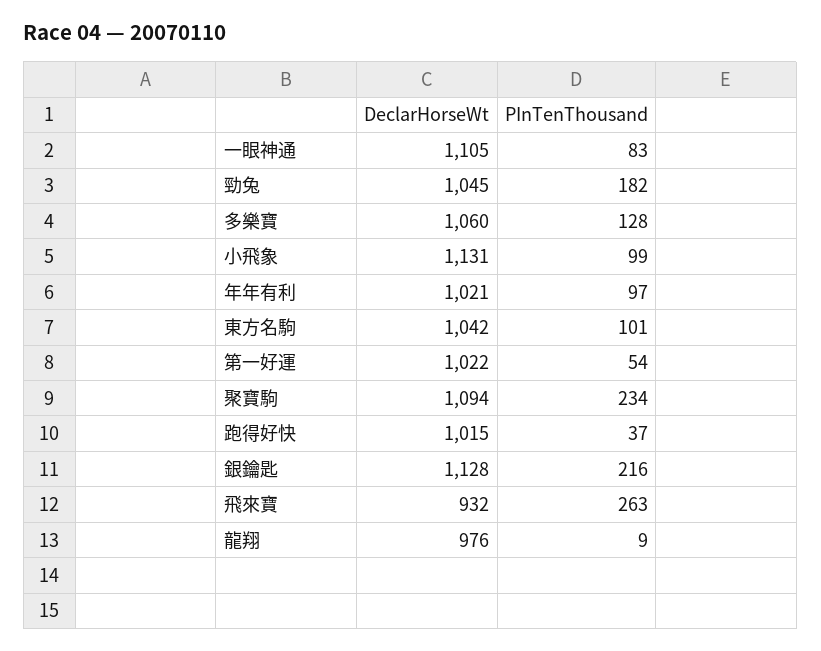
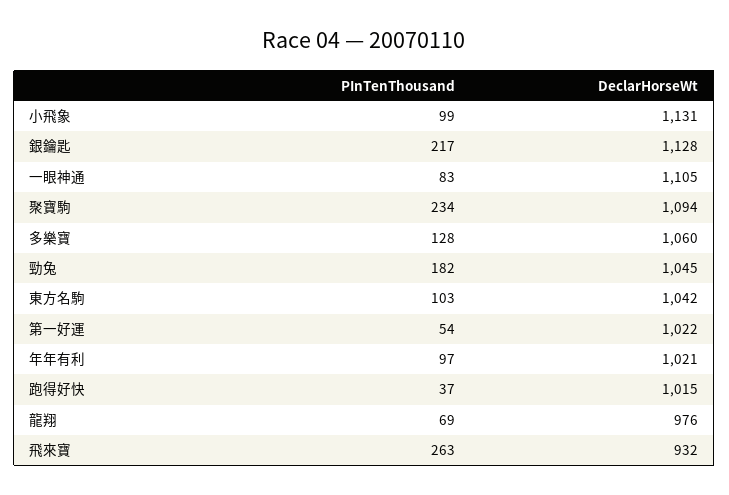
  {
    "DeclarHorseWt": {
      "一眼神通": 1105,
      "勁兔": 1045,
      "多樂寶": 1060,
      "小飛象": 1131,
      "年年有利": 1021,
      "東方名駒": 1042,
      "第一好運": 1022,
      "聚寶駒": 1094,
      "跑得好快": 1015,
      "銀鑰匙": 1128,
      "飛來寶": 932,
      "龍翔": 976
    },
    "PInTenThousand": {
      "一眼神通": 83,
      "勁兔": 182,
      "多樂寶": 128,
      "小飛象": 99,
      "年年有利": 97,
-     "東方名駒": 101,
+     "東方名駒": 103,
      "第一好運": 54,
      "聚寶駒": 234,
      "跑得好快": 37,
-     "銀鑰匙": 216,
+     "銀鑰匙": 217,
      "飛來寶": 263,
-     "龍翔": 9
+     "龍翔": 69
    }
  }

